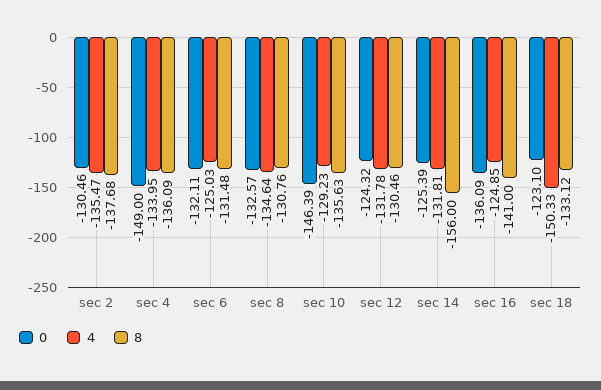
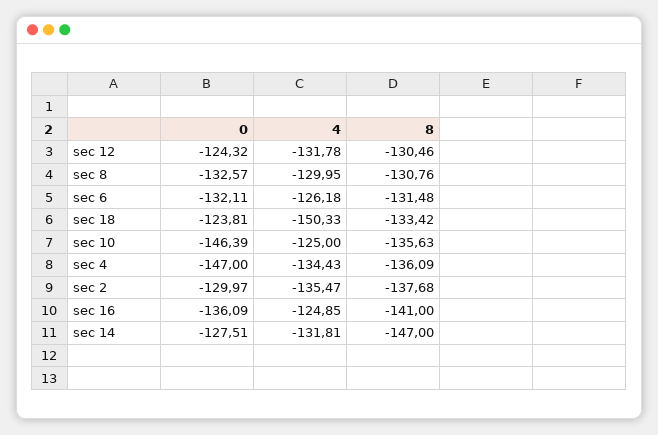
  {
    "0": {
-     "sec 2": -130.46,
+     "sec 2": -129.97,
-     "sec 4": -149,
+     "sec 4": -147,
      "sec 6": -132.11,
      "sec 8": -132.57,
      "sec 10": -146.39,
      "sec 12": -124.32,
-     "sec 14": -125.39,
+     "sec 14": -127.51,
      "sec 16": -136.09,
-     "sec 18": -123.1
+     "sec 18": -123.81
    },
    "4": {
      "sec 2": -135.47,
-     "sec 4": -133.95,
+     "sec 4": -134.43,
-     "sec 6": -125.03,
+     "sec 6": -126.18,
-     "sec 8": -134.64,
+     "sec 8": -129.95,
-     "sec 10": -129.23,
+     "sec 10": -125,
      "sec 12": -131.78,
      "sec 14": -131.81,
      "sec 16": -124.85,
      "sec 18": -150.33
    },
    "8": {
      "sec 2": -137.68,
      "sec 4": -136.09,
      "sec 6": -131.48,
      "sec 8": -130.76,
      "sec 10": -135.63,
      "sec 12": -130.46,
-     "sec 14": -156,
+     "sec 14": -147,
      "sec 16": -141,
-     "sec 18": -133.12
+     "sec 18": -133.42
    }
  }

